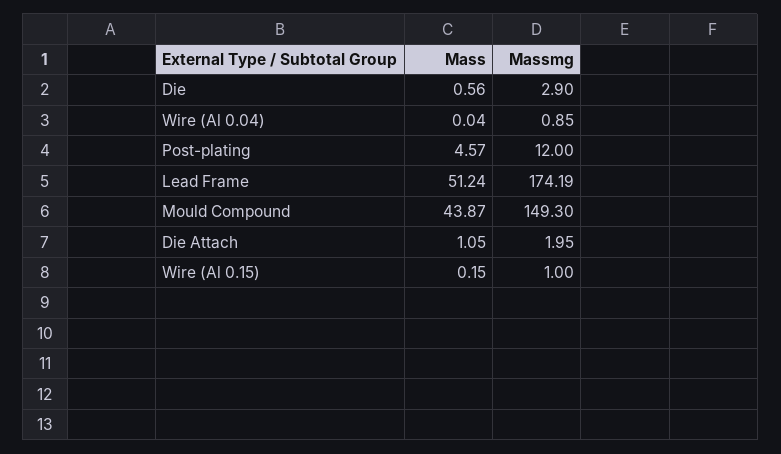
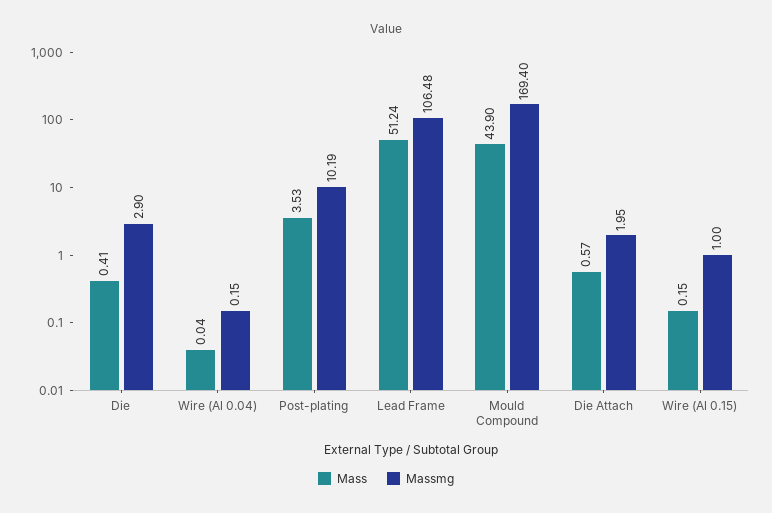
  {
    "Mass": {
-     "Die": 0.56,
+     "Die": 0.41,
      "Wire (Al 0.04)": 0.04,
-     "Post-plating": 4.57,
+     "Post-plating": 3.53,
      "Lead Frame": 51.24,
-     "Mould Compound": 43.87,
+     "Mould Compound": 43.9,
-     "Die Attach": 1.05,
+     "Die Attach": 0.57,
      "Wire (Al 0.15)": 0.15
    },
    "Massmg": {
      "Die": 2.9,
-     "Wire (Al 0.04)": 0.85,
+     "Wire (Al 0.04)": 0.15,
-     "Post-plating": 12,
+     "Post-plating": 10.19,
-     "Lead Frame": 174.19,
+     "Lead Frame": 106.48,
-     "Mould Compound": 149.3,
+     "Mould Compound": 169.4,
      "Die Attach": 1.95,
      "Wire (Al 0.15)": 1
    }
  }

